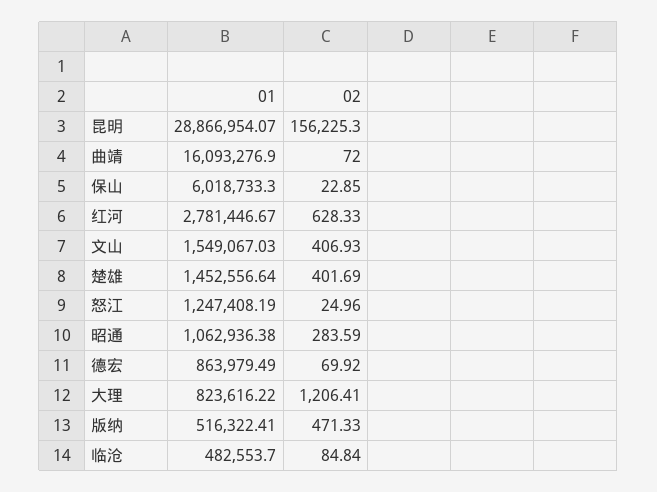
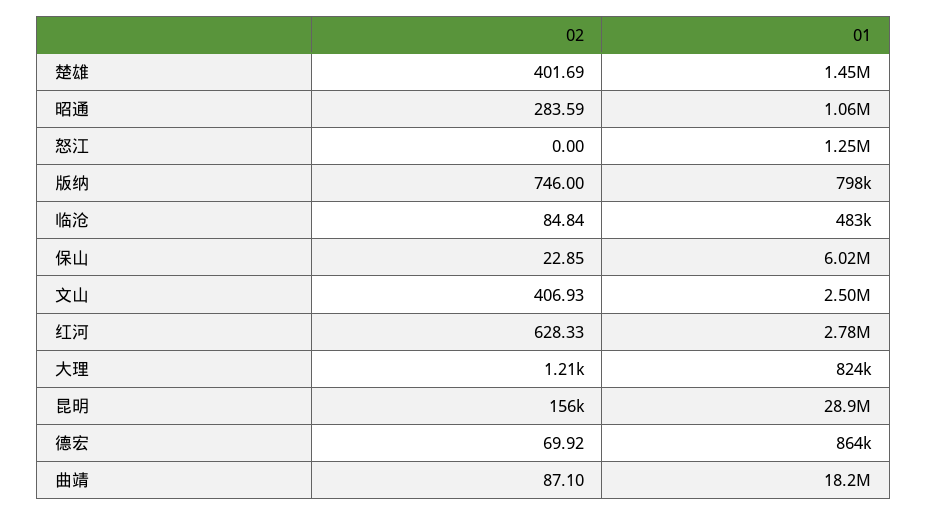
  {
    "01": {
      "昆明": 28866954.07,
-     "曲靖": 16093276.9,
+     "曲靖": 18200000,
      "保山": 6018733.3,
      "红河": 2781446.67,
-     "文山": 1549067.03,
+     "文山": 2500000,
      "楚雄": 1452556.64,
      "怒江": 1247408.19,
      "昭通": 1062936.38,
      "德宏": 863979.49,
      "大理": 823616.22,
-     "版纳": 516322.41,
+     "版纳": 798000,
      "临沧": 482553.7
    },
    "02": {
      "昆明": 156225.3,
-     "曲靖": 72,
+     "曲靖": 87.1,
      "保山": 22.85,
      "红河": 628.33,
      "文山": 406.93,
      "楚雄": 401.69,
-     "怒江": 24.96,
+     "怒江": 0,
      "昭通": 283.59,
      "德宏": 69.92,
      "大理": 1206.41,
-     "版纳": 471.33,
+     "版纳": 746,
      "临沧": 84.84
    }
  }

